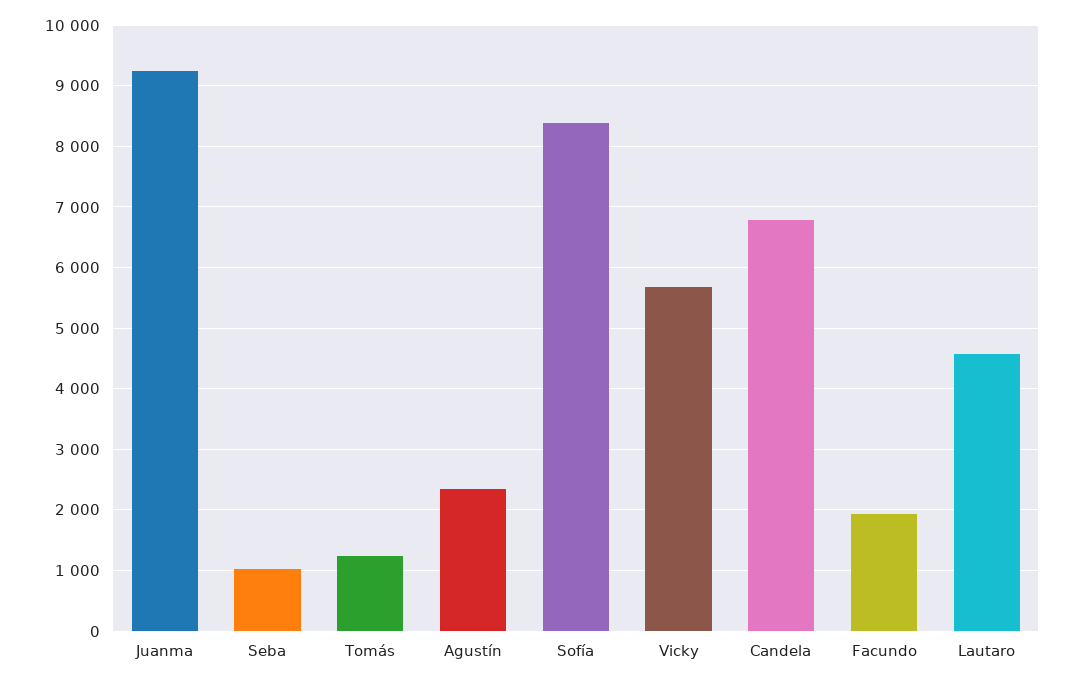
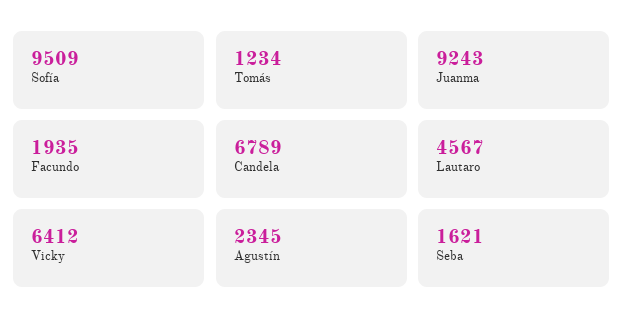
  {
    "Juanma": 9243,
-   "Seba": 1000,
+   "Seba": 1621,
    "Tomás": 1234,
    "Agustín": 2345,
-   "Sofía": 8400,
+   "Sofía": 9509,
-   "Vicky": 5700,
+   "Vicky": 6412,
    "Candela": 6789,
    "Facundo": 1935,
    "Lautaro": 4567
  }

